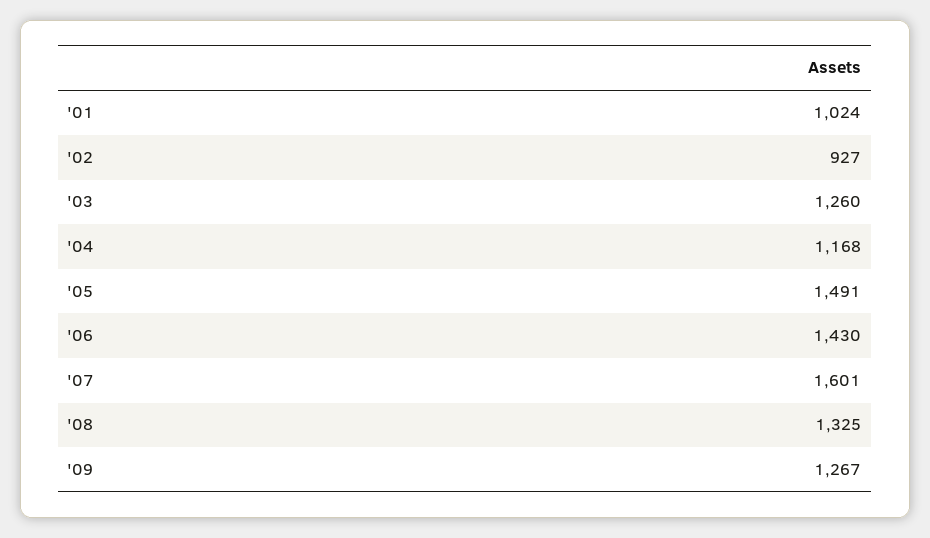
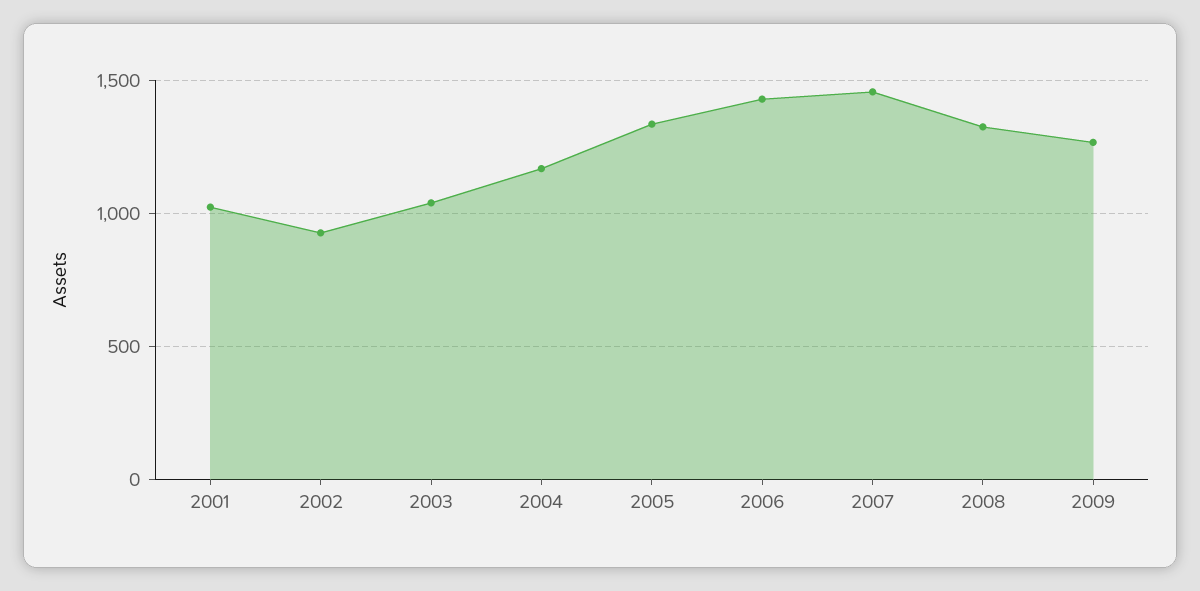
  {
    "'01": 1024,
    "'02": 927,
-   "'03": 1260,
+   "'03": 1050,
    "'04": 1168,
-   "'05": 1491,
+   "'05": 1350,
    "'06": 1430,
-   "'07": 1601,
+   "'07": 1450,
    "'08": 1325,
    "'09": 1267
  }

